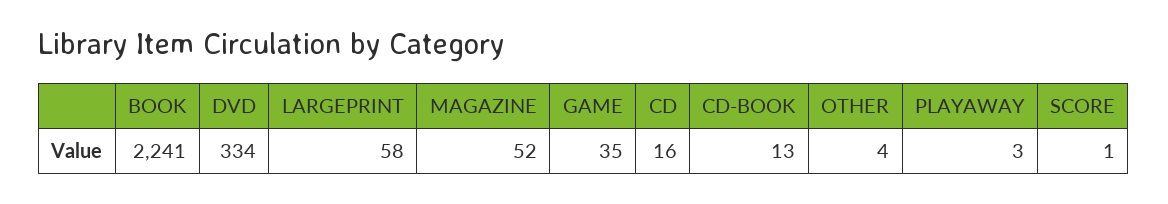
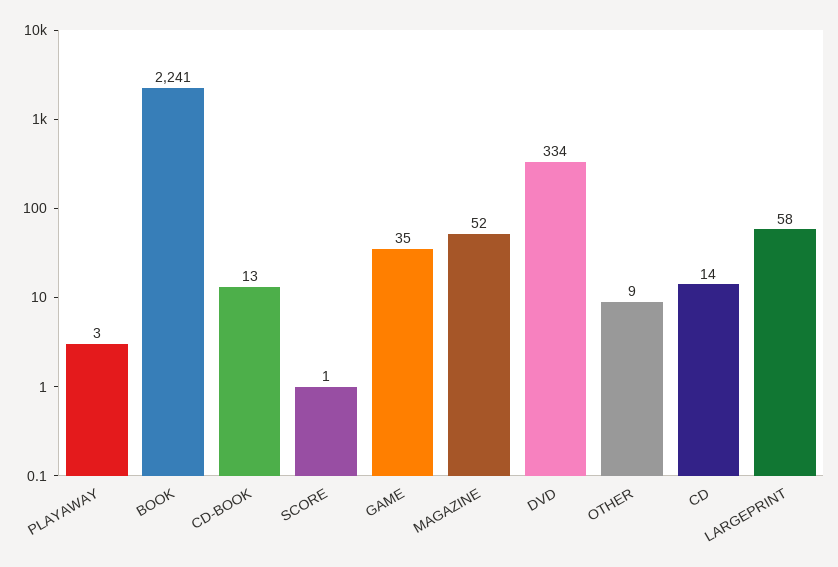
  {
    "BOOK": 2241,
    "DVD": 334,
    "LARGEPRINT": 58,
    "MAGAZINE": 52,
    "GAME": 35,
-   "CD": 16,
+   "CD": 14,
    "CD-BOOK": 13,
-   "OTHER": 4,
+   "OTHER": 9,
    "PLAYAWAY": 3,
    "SCORE": 1
  }

